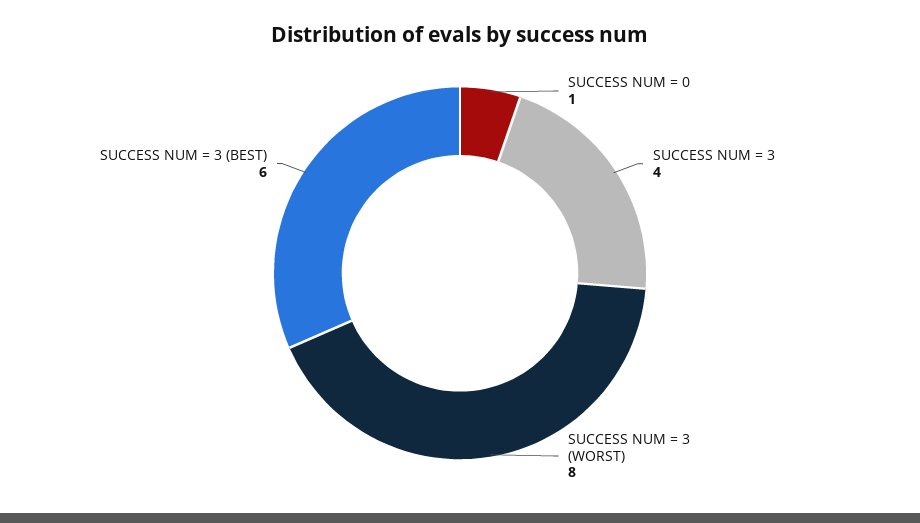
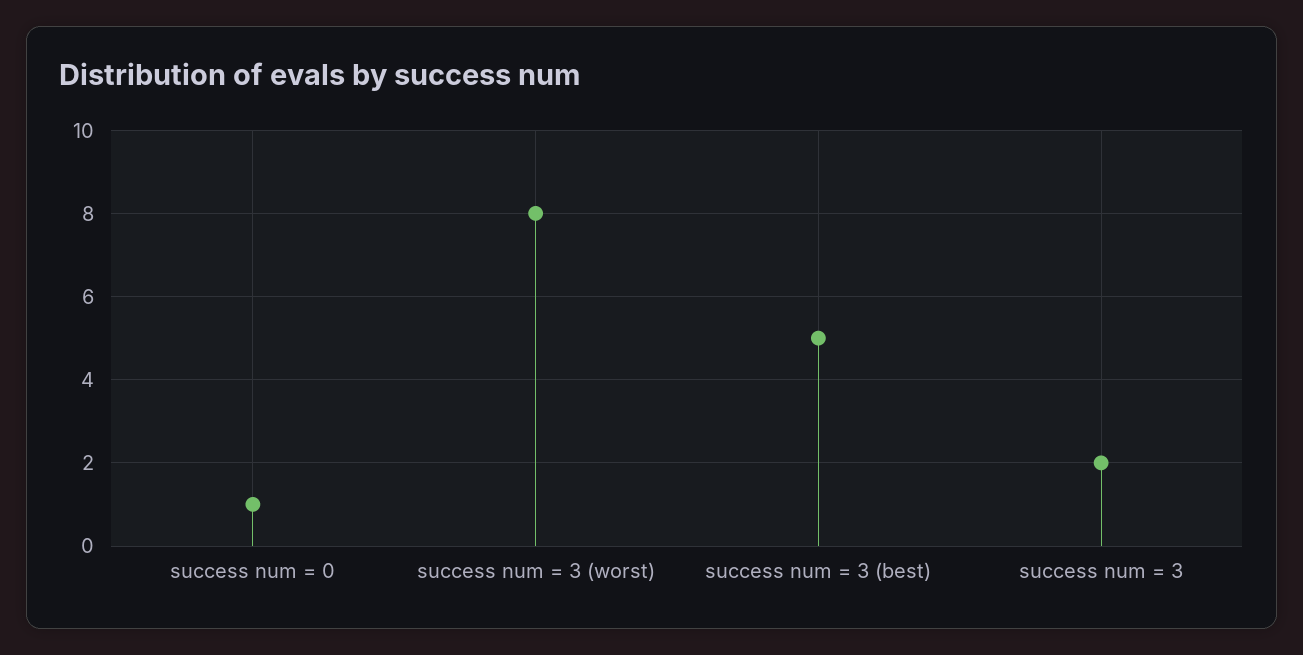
  {
    "SUCCESS NUM = 0": 1,
-   "SUCCESS NUM = 3": 4,
+   "SUCCESS NUM = 3": 2,
    "SUCCESS NUM = 3 (WORST)": 8,
-   "SUCCESS NUM = 3 (BEST)": 6
+   "SUCCESS NUM = 3 (BEST)": 5
  }

